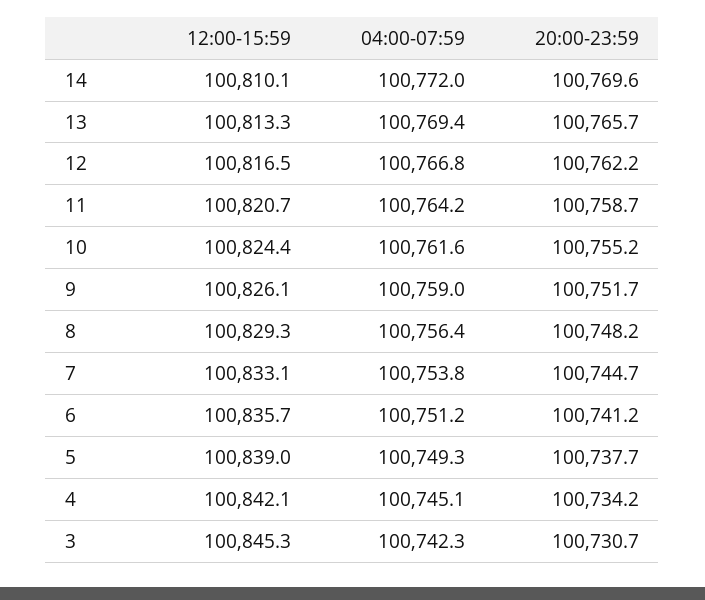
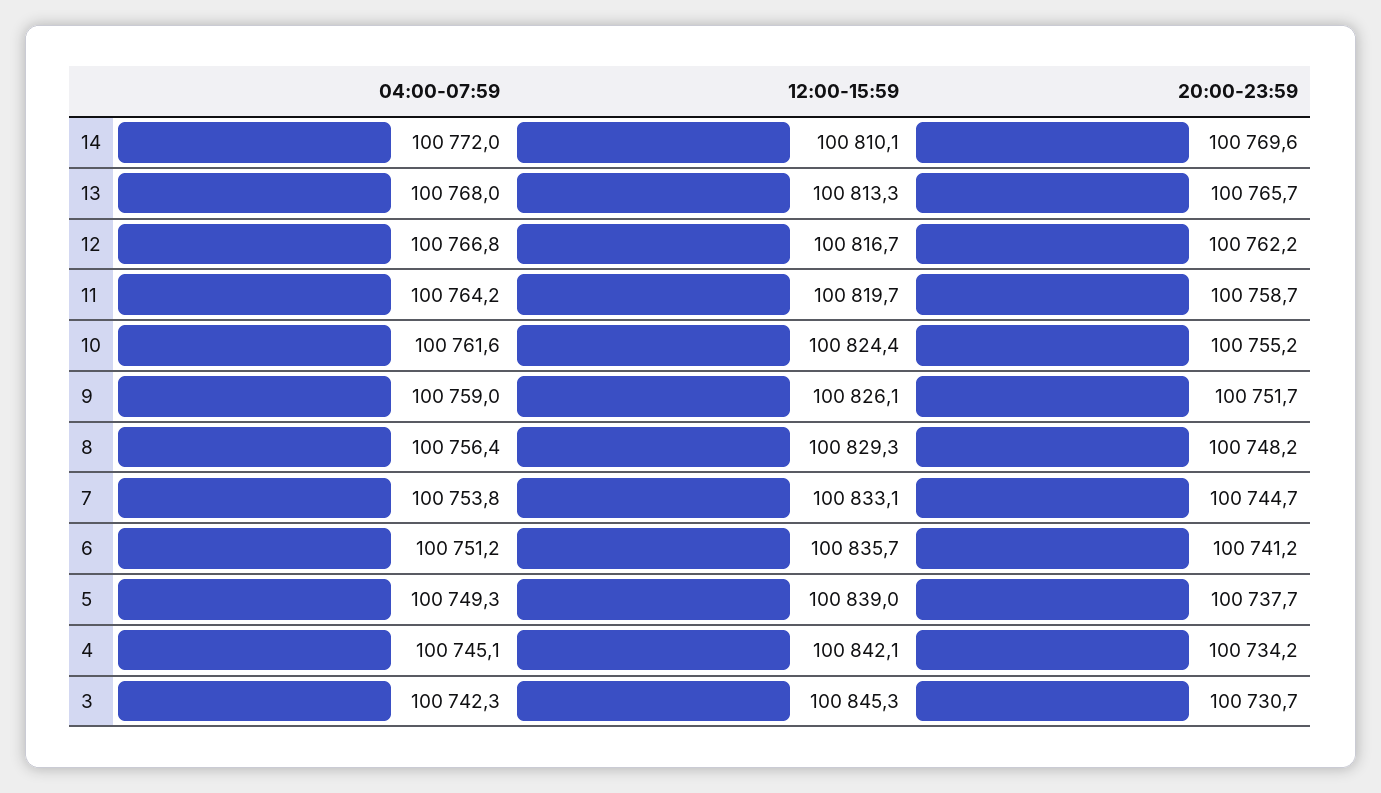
  {
    "12:00-15:59": {
      "14": 100810.1,
      "13": 100813.3,
-     "12": 100816.5,
+     "12": 100816.7,
-     "11": 100820.7,
+     "11": 100819.7,
      "10": 100824.4,
      "9": 100826.1,
      "8": 100829.3,
      "7": 100833.1,
      "6": 100835.7,
      "5": 100839,
      "4": 100842.1,
      "3": 100845.3
    },
    "04:00-07:59": {
      "14": 100772,
-     "13": 100769.4,
+     "13": 100768,
      "12": 100766.8,
      "11": 100764.2,
      "10": 100761.6,
      "9": 100759,
      "8": 100756.4,
      "7": 100753.8,
      "6": 100751.2,
      "5": 100749.3,
      "4": 100745.1,
      "3": 100742.3
    },
    "20:00-23:59": {
      "14": 100769.6,
      "13": 100765.7,
      "12": 100762.2,
      "11": 100758.7,
      "10": 100755.2,
      "9": 100751.7,
      "8": 100748.2,
      "7": 100744.7,
      "6": 100741.2,
      "5": 100737.7,
      "4": 100734.2,
      "3": 100730.7
    }
  }

